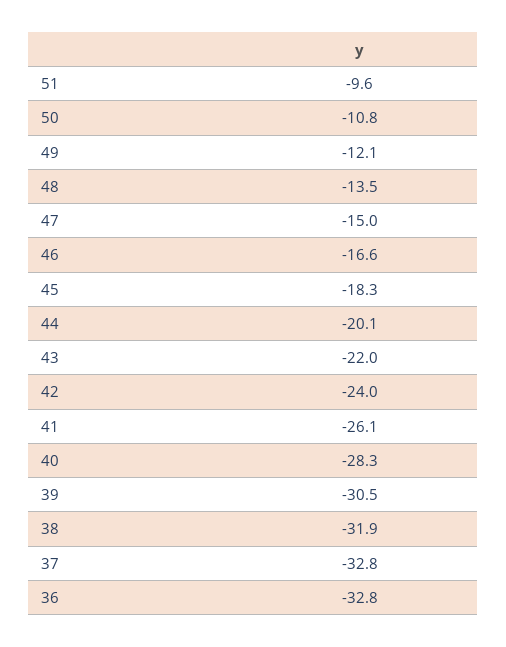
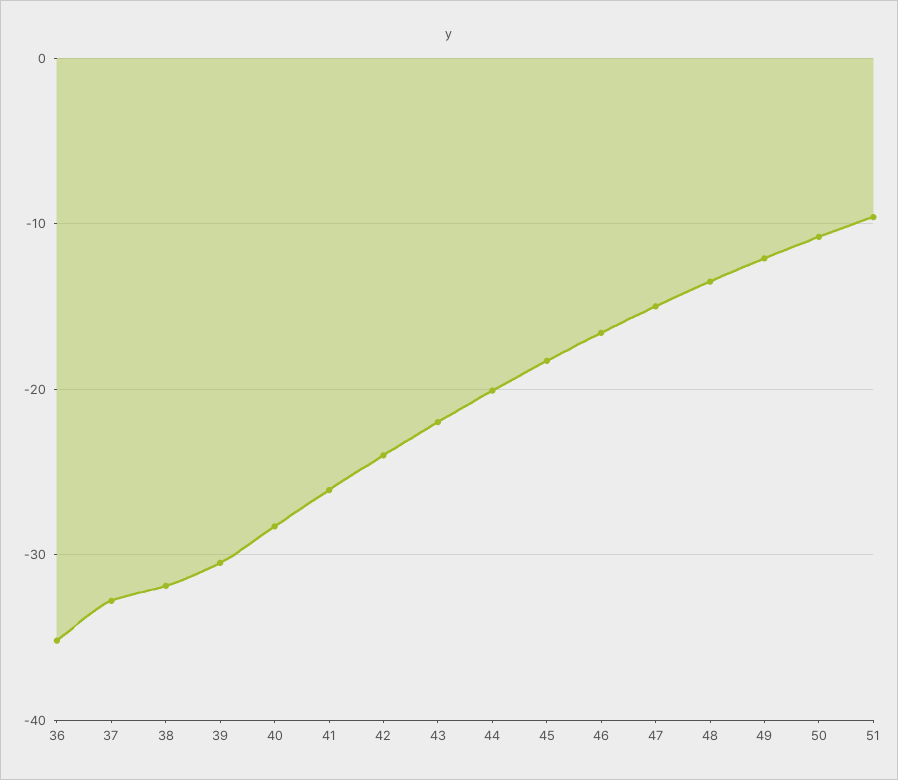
  {
    "51": -9.6,
    "50": -10.8,
    "49": -12.1,
    "48": -13.5,
    "47": -15,
    "46": -16.6,
    "45": -18.3,
    "44": -20.1,
    "43": -22,
    "42": -24,
    "41": -26.1,
    "40": -28.3,
    "39": -30.5,
    "38": -31.9,
    "37": -32.8,
-   "36": -32.8
+   "36": -35
  }

